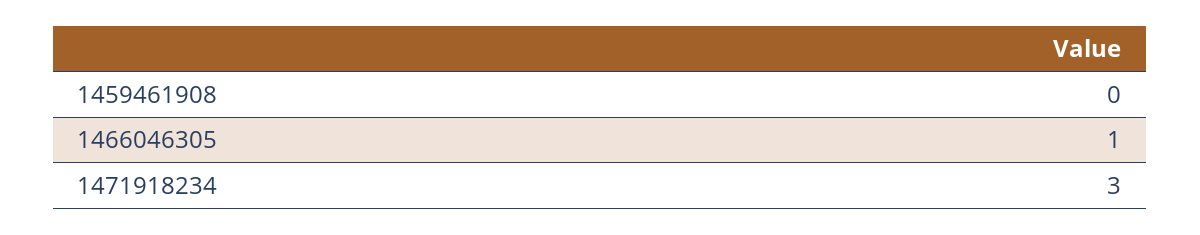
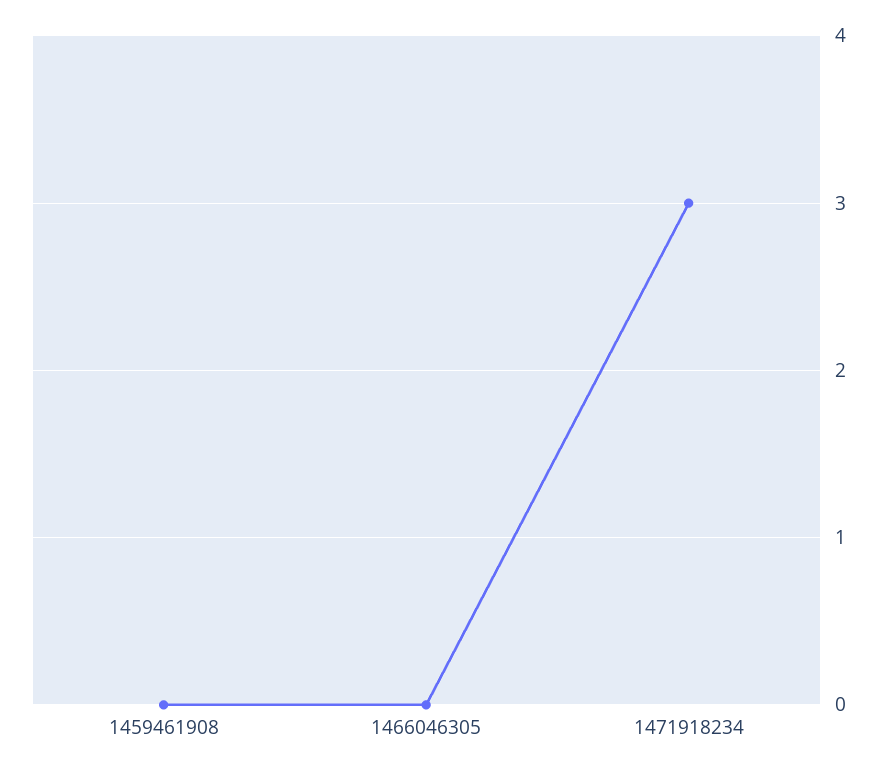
  {
    "1459461908": 0,
-   "1466046305": 1,
+   "1466046305": 0,
    "1471918234": 3
  }

